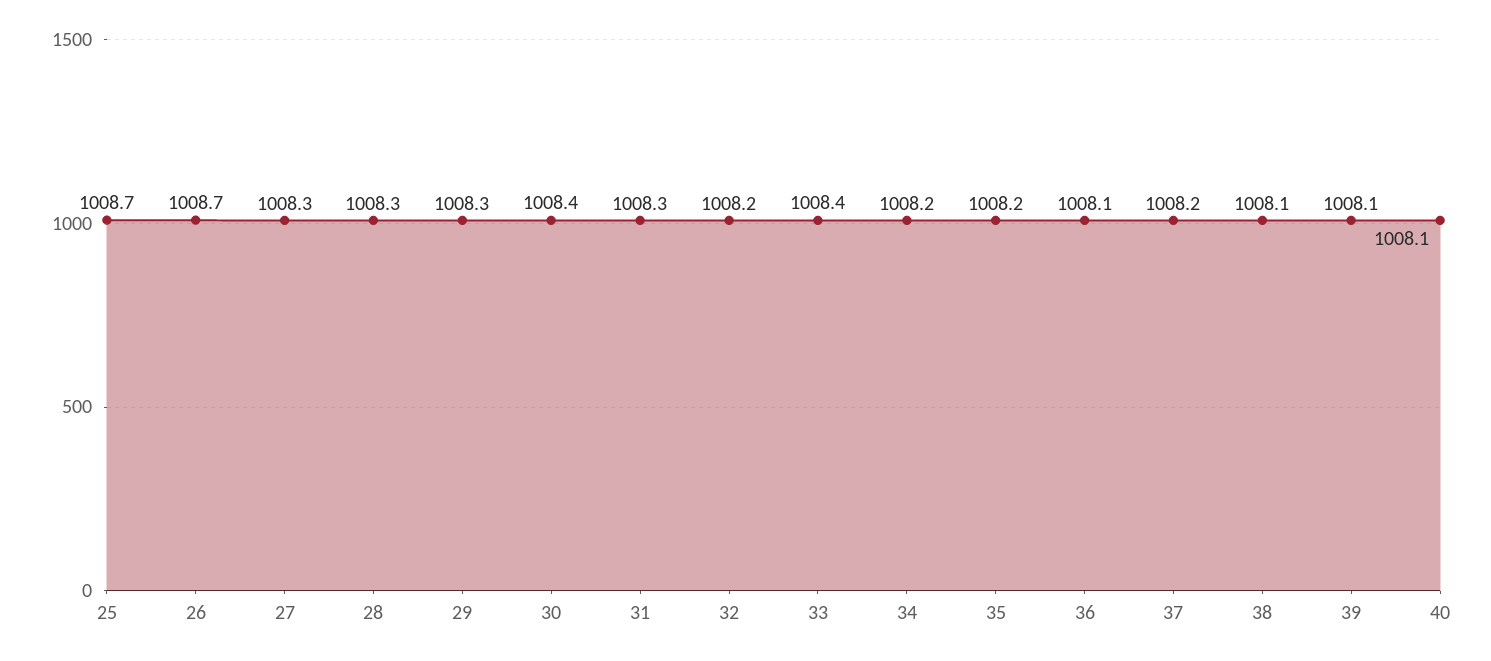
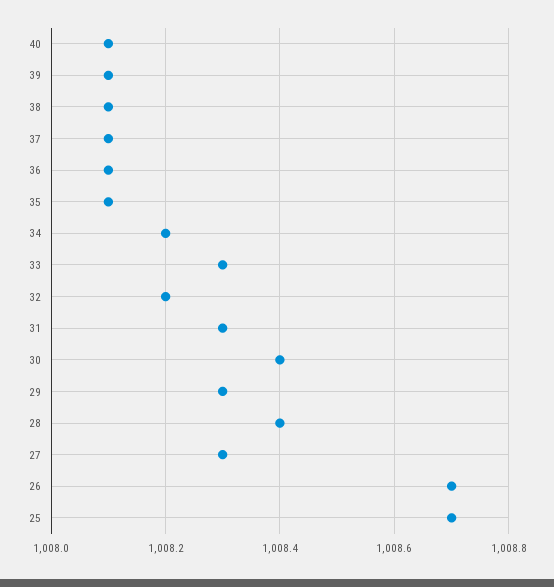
  {
    "25": 1008.7,
    "26": 1008.7,
    "27": 1008.3,
-   "28": 1008.3,
+   "28": 1008.4,
    "29": 1008.3,
    "30": 1008.4,
    "31": 1008.3,
    "32": 1008.2,
-   "33": 1008.4,
+   "33": 1008.3,
    "34": 1008.2,
-   "35": 1008.2,
+   "35": 1008.1,
    "36": 1008.1,
-   "37": 1008.2,
+   "37": 1008.1,
    "38": 1008.1,
    "39": 1008.1,
    "40": 1008.1
  }

